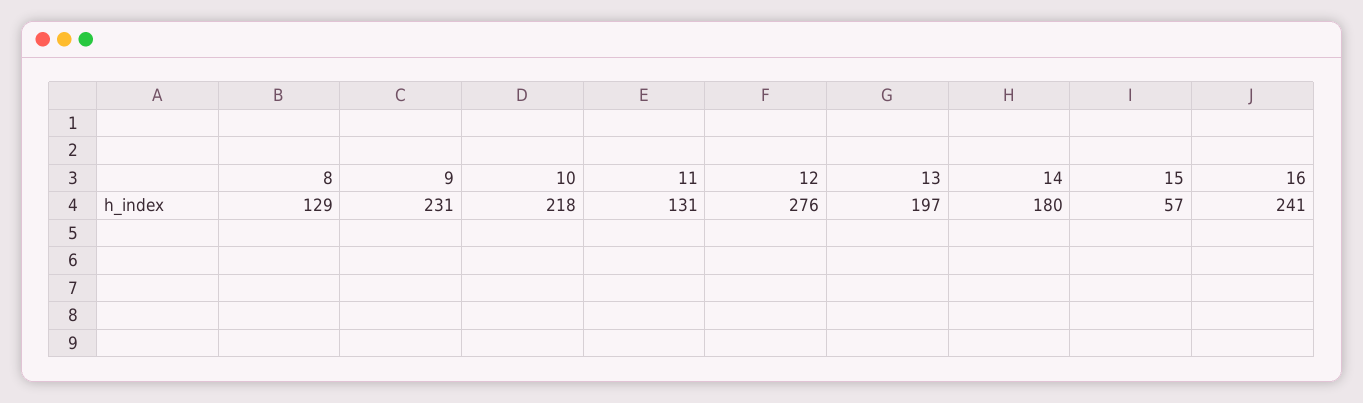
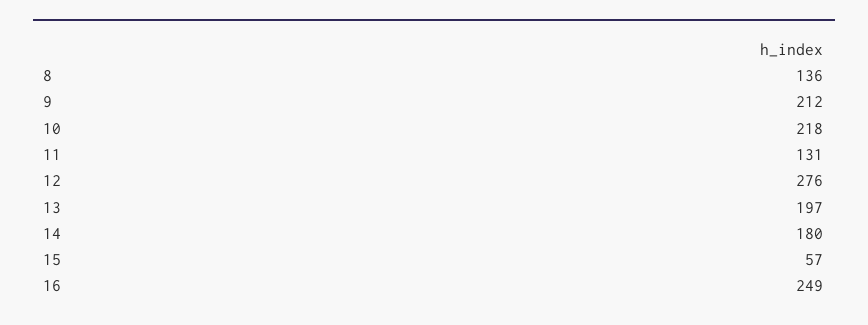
  {
-   "8": 129,
+   "8": 136,
-   "9": 231,
+   "9": 212,
    "10": 218,
    "11": 131,
    "12": 276,
    "13": 197,
    "14": 180,
    "15": 57,
-   "16": 241
+   "16": 249
  }

